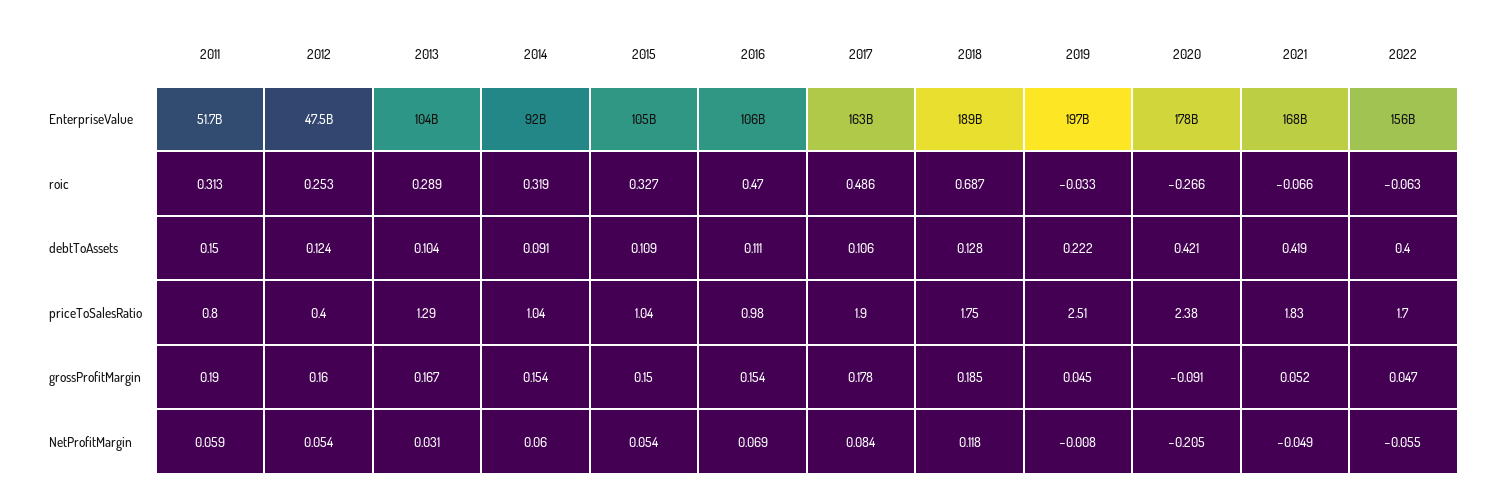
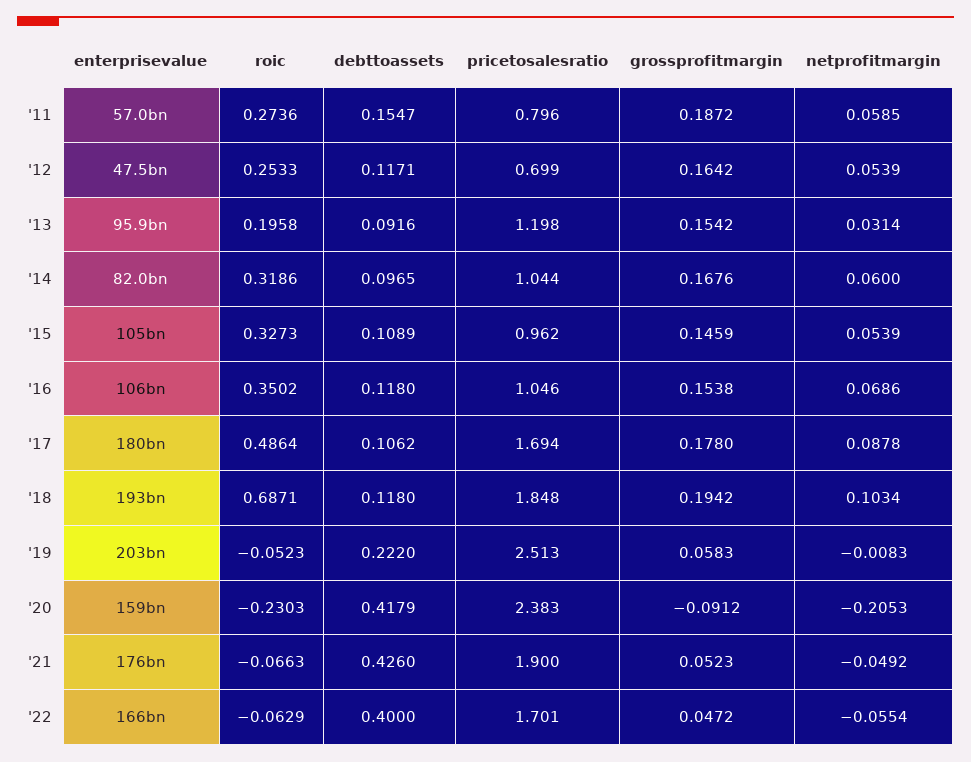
  {
    "2011": {
-     "EnterpriseValue": 51700000000,
+     "EnterpriseValue": 57000000000,
-     "roic": 0.313,
+     "roic": 0.2736,
-     "debtToAssets": 0.15,
+     "debtToAssets": 0.1547,
      "priceToSalesRatio": 0.796,
-     "grossProfitMargin": 0.19,
+     "grossProfitMargin": 0.1872,
      "NetProfitMargin": 0.0585
    },
    "2012": {
      "EnterpriseValue": 47500000000,
      "roic": 0.2533,
-     "debtToAssets": 0.124,
+     "debtToAssets": 0.1171,
-     "priceToSalesRatio": 0.4,
+     "priceToSalesRatio": 0.699,
-     "grossProfitMargin": 0.16,
+     "grossProfitMargin": 0.1642,
      "NetProfitMargin": 0.0539
    },
    "2013": {
-     "EnterpriseValue": 104000000000,
+     "EnterpriseValue": 95900000000,
-     "roic": 0.289,
+     "roic": 0.1958,
-     "debtToAssets": 0.104,
+     "debtToAssets": 0.0916,
-     "priceToSalesRatio": 1.29,
+     "priceToSalesRatio": 1.198,
-     "grossProfitMargin": 0.167,
+     "grossProfitMargin": 0.1542,
      "NetProfitMargin": 0.0314
    },
    "2014": {
-     "EnterpriseValue": 92000000000,
+     "EnterpriseValue": 82000000000,
      "roic": 0.3186,
-     "debtToAssets": 0.091,
+     "debtToAssets": 0.0965,
      "priceToSalesRatio": 1.044,
-     "grossProfitMargin": 0.154,
+     "grossProfitMargin": 0.1676,
      "NetProfitMargin": 0.06
    },
    "2015": {
      "EnterpriseValue": 105000000000,
      "roic": 0.3273,
      "debtToAssets": 0.1089,
-     "priceToSalesRatio": 1.04,
+     "priceToSalesRatio": 0.962,
-     "grossProfitMargin": 0.15,
+     "grossProfitMargin": 0.1459,
      "NetProfitMargin": 0.0539
    },
    "2016": {
      "EnterpriseValue": 106000000000,
-     "roic": 0.47,
+     "roic": 0.3502,
-     "debtToAssets": 0.111,
+     "debtToAssets": 0.118,
-     "priceToSalesRatio": 0.98,
+     "priceToSalesRatio": 1.046,
      "grossProfitMargin": 0.1538,
      "NetProfitMargin": 0.0686
    },
    "2017": {
-     "EnterpriseValue": 163000000000,
+     "EnterpriseValue": 180000000000,
      "roic": 0.4864,
      "debtToAssets": 0.1062,
-     "priceToSalesRatio": 1.9,
+     "priceToSalesRatio": 1.694,
      "grossProfitMargin": 0.178,
-     "NetProfitMargin": 0.084
+     "NetProfitMargin": 0.0878
    },
    "2018": {
-     "EnterpriseValue": 189000000000,
+     "EnterpriseValue": 193000000000,
      "roic": 0.6871,
-     "debtToAssets": 0.128,
+     "debtToAssets": 0.118,
-     "priceToSalesRatio": 1.75,
+     "priceToSalesRatio": 1.848,
-     "grossProfitMargin": 0.185,
+     "grossProfitMargin": 0.1942,
-     "NetProfitMargin": 0.118
+     "NetProfitMargin": 0.1034
    },
    "2019": {
-     "EnterpriseValue": 197000000000,
+     "EnterpriseValue": 203000000000,
-     "roic": -0.033,
+     "roic": -0.0523,
      "debtToAssets": 0.222,
      "priceToSalesRatio": 2.513,
-     "grossProfitMargin": 0.045,
+     "grossProfitMargin": 0.0583,
      "NetProfitMargin": -0.0083
    },
    "2020": {
-     "EnterpriseValue": 178000000000,
+     "EnterpriseValue": 159000000000,
-     "roic": -0.266,
+     "roic": -0.2303,
-     "debtToAssets": 0.421,
+     "debtToAssets": 0.4179,
      "priceToSalesRatio": 2.383,
      "grossProfitMargin": -0.0912,
      "NetProfitMargin": -0.2053
    },
    "2021": {
-     "EnterpriseValue": 168000000000,
+     "EnterpriseValue": 176000000000,
      "roic": -0.0663,
-     "debtToAssets": 0.419,
+     "debtToAssets": 0.426,
-     "priceToSalesRatio": 1.83,
+     "priceToSalesRatio": 1.9,
      "grossProfitMargin": 0.0523,
      "NetProfitMargin": -0.0492
    },
    "2022": {
-     "EnterpriseValue": 156000000000,
+     "EnterpriseValue": 166000000000,
      "roic": -0.0629,
      "debtToAssets": 0.4,
      "priceToSalesRatio": 1.701,
      "grossProfitMargin": 0.0472,
      "NetProfitMargin": -0.0554
    }
  }

